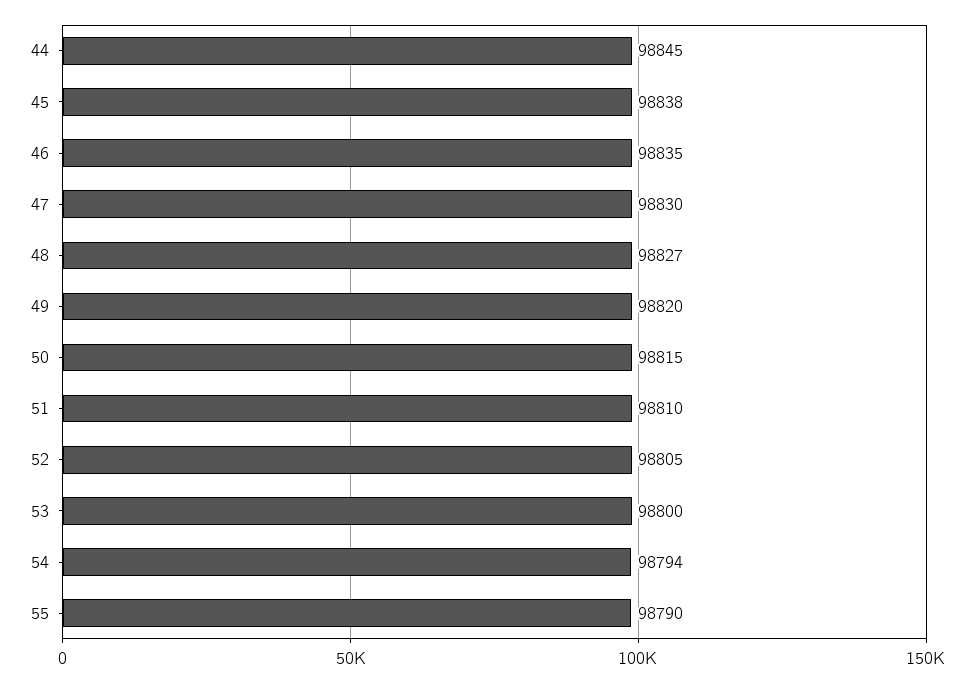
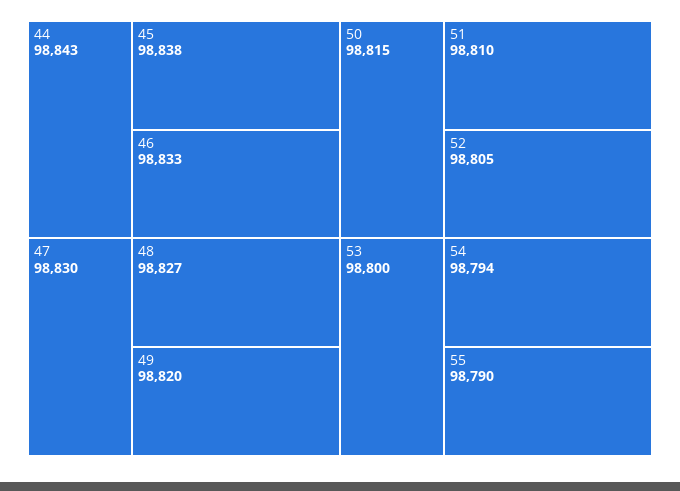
  {
-   "44": 98845,
+   "44": 98843,
    "45": 98838,
-   "46": 98835,
+   "46": 98833,
    "47": 98830,
    "48": 98827,
    "49": 98820,
    "50": 98815,
    "51": 98810,
    "52": 98805,
    "53": 98800,
    "54": 98794,
    "55": 98790
  }

